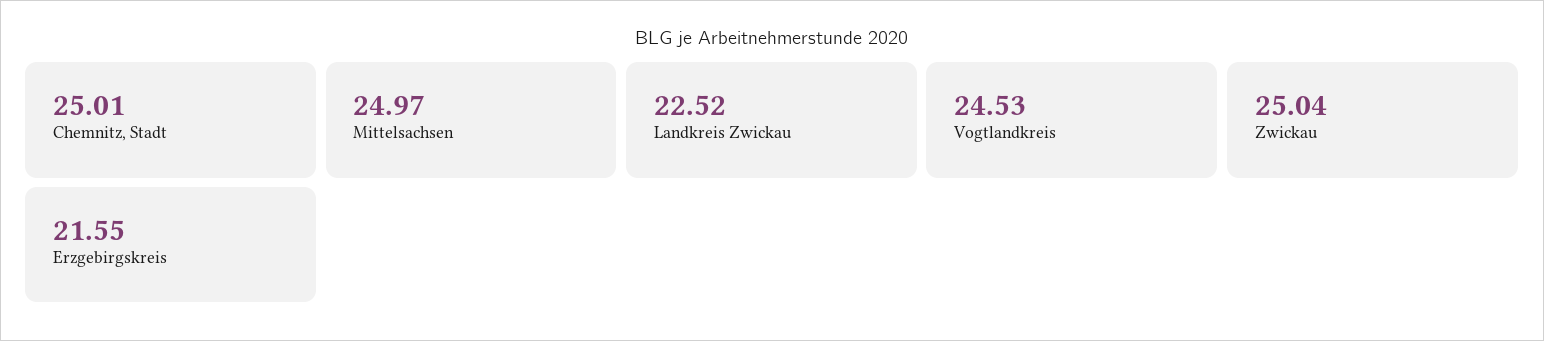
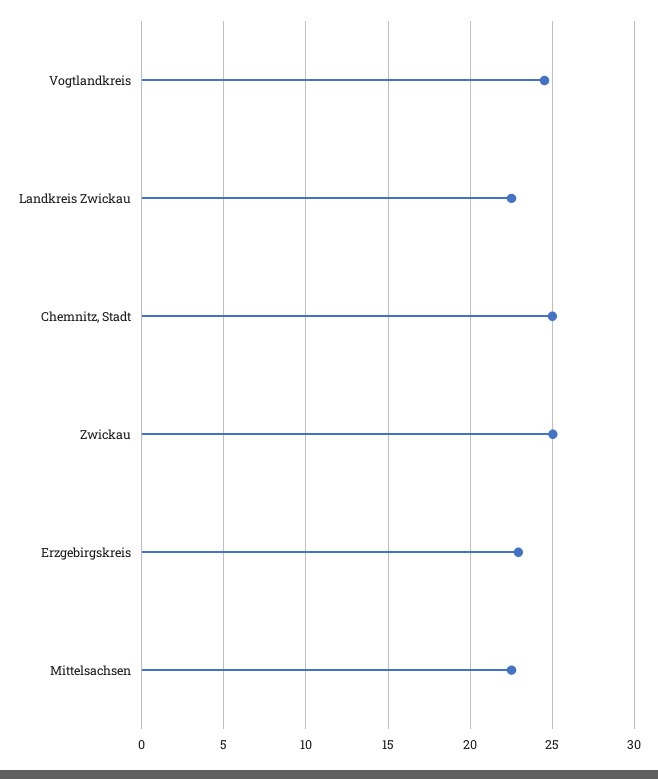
  {
    "Chemnitz, Stadt": 25.01,
-   "Mittelsachsen": 24.97,
+   "Mittelsachsen": 22.5,
    "Landkreis Zwickau": 22.52,
    "Vogtlandkreis": 24.53,
    "Zwickau": 25.04,
-   "Erzgebirgskreis": 21.55
+   "Erzgebirgskreis": 23
  }

